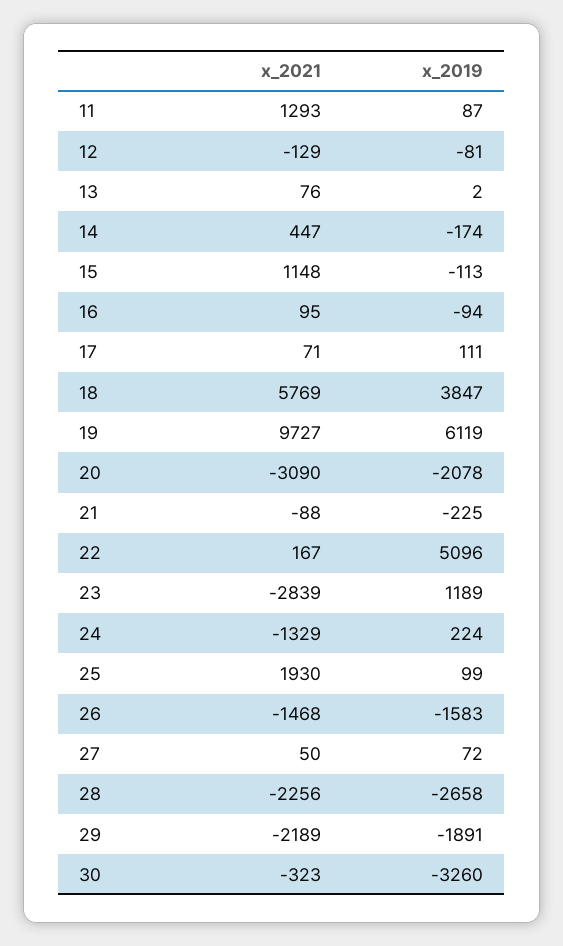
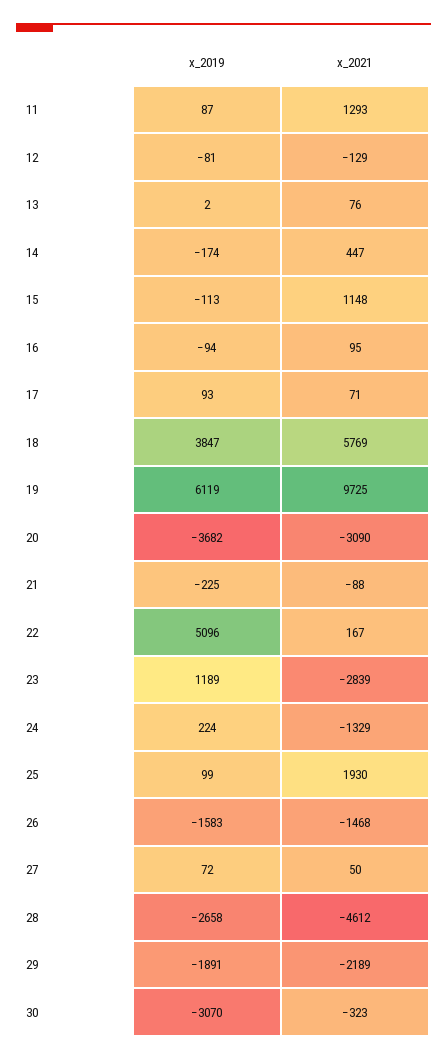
  {
    "x_2021": {
      "11": 1293,
      "12": -129,
      "13": 76,
      "14": 447,
      "15": 1148,
      "16": 95,
      "17": 71,
      "18": 5769,
-     "19": 9727,
+     "19": 9725,
      "20": -3090,
      "21": -88,
      "22": 167,
      "23": -2839,
      "24": -1329,
      "25": 1930,
      "26": -1468,
      "27": 50,
-     "28": -2256,
+     "28": -4612,
      "29": -2189,
      "30": -323
    },
    "x_2019": {
      "11": 87,
      "12": -81,
      "13": 2,
      "14": -174,
      "15": -113,
      "16": -94,
-     "17": 111,
+     "17": 93,
      "18": 3847,
      "19": 6119,
-     "20": -2078,
+     "20": -3682,
      "21": -225,
      "22": 5096,
      "23": 1189,
      "24": 224,
      "25": 99,
      "26": -1583,
      "27": 72,
      "28": -2658,
      "29": -1891,
-     "30": -3260
+     "30": -3070
    }
  }

